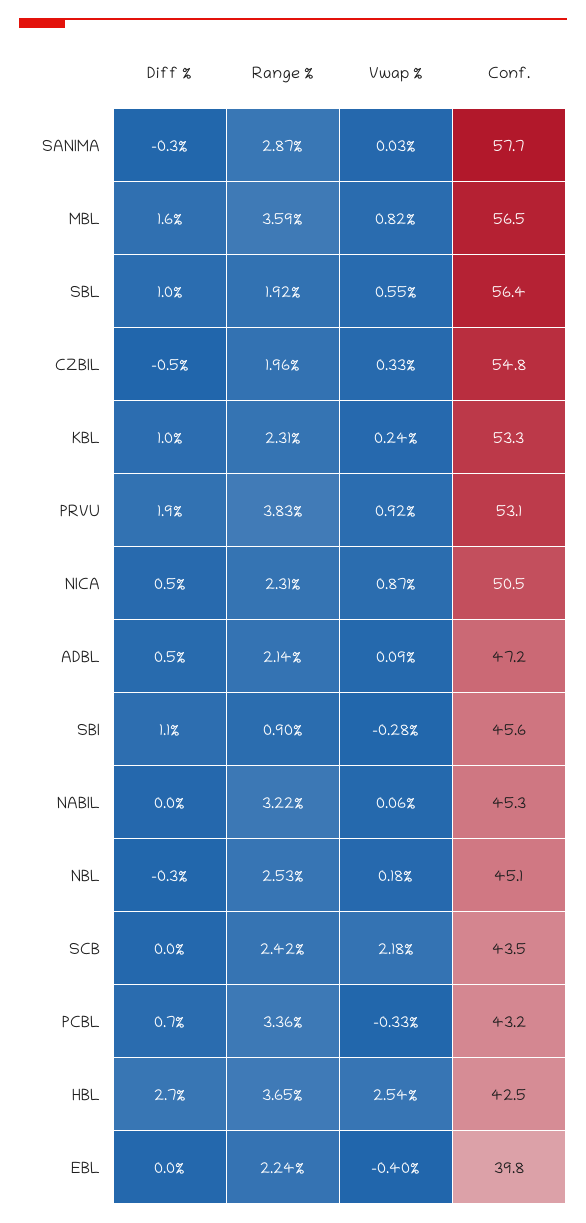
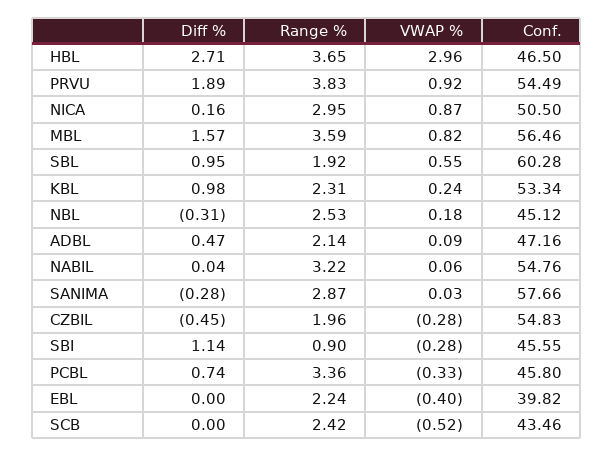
  {
    "Diff %": {
      "SANIMA": -0.28,
      "MBL": 1.57,
      "SBL": 0.95,
      "CZBIL": -0.45,
      "KBL": 0.98,
      "PRVU": 1.89,
-     "NICA": 0.5,
+     "NICA": 0.16,
      "ADBL": 0.47,
      "SBI": 1.14,
      "NABIL": 0.04,
      "NBL": -0.31,
      "SCB": 0,
      "PCBL": 0.74,
      "HBL": 2.71,
      "EBL": 0
    },
    "Range %": {
      "SANIMA": 2.87,
      "MBL": 3.59,
      "SBL": 1.92,
      "CZBIL": 1.96,
      "KBL": 2.31,
      "PRVU": 3.83,
-     "NICA": 2.31,
+     "NICA": 2.95,
      "ADBL": 2.14,
      "SBI": 0.9,
      "NABIL": 3.22,
      "NBL": 2.53,
      "SCB": 2.42,
      "PCBL": 3.36,
      "HBL": 3.65,
      "EBL": 2.24
    },
    "Vwap %": {
      "SANIMA": 0.03,
      "MBL": 0.82,
      "SBL": 0.55,
-     "CZBIL": 0.33,
+     "CZBIL": -0.28,
      "KBL": 0.24,
      "PRVU": 0.92,
      "NICA": 0.87,
      "ADBL": 0.09,
      "SBI": -0.28,
      "NABIL": 0.06,
      "NBL": 0.18,
-     "SCB": 2.18,
+     "SCB": -0.52,
      "PCBL": -0.33,
-     "HBL": 2.54,
+     "HBL": 2.96,
      "EBL": -0.4
    },
    "Conf.": {
      "SANIMA": 57.66,
      "MBL": 56.46,
-     "SBL": 56.4,
+     "SBL": 60.28,
      "CZBIL": 54.83,
      "KBL": 53.34,
-     "PRVU": 53.1,
+     "PRVU": 54.49,
      "NICA": 50.5,
      "ADBL": 47.16,
      "SBI": 45.55,
-     "NABIL": 45.3,
+     "NABIL": 54.76,
      "NBL": 45.12,
      "SCB": 43.46,
-     "PCBL": 43.2,
+     "PCBL": 45.8,
-     "HBL": 42.5,
+     "HBL": 46.5,
      "EBL": 39.82
    }
  }

